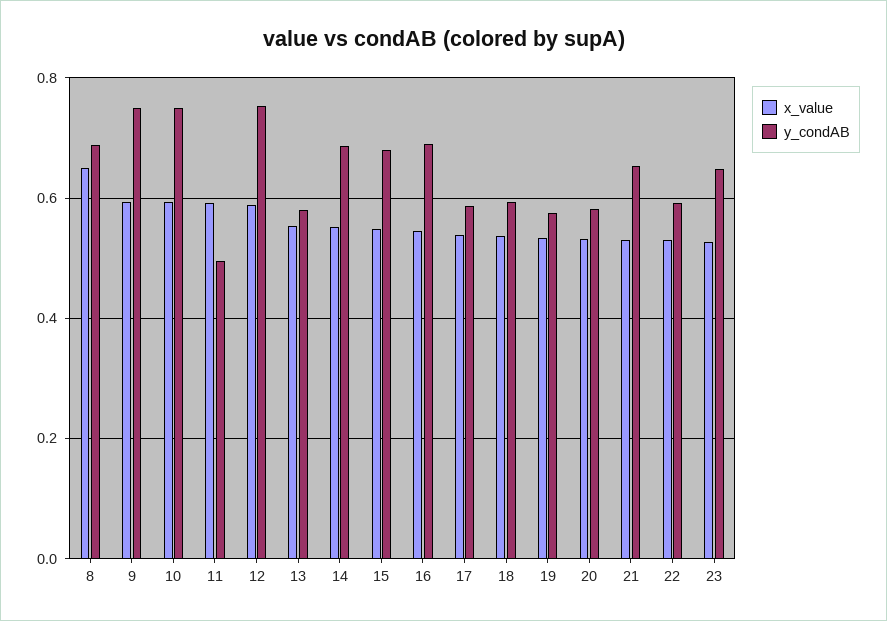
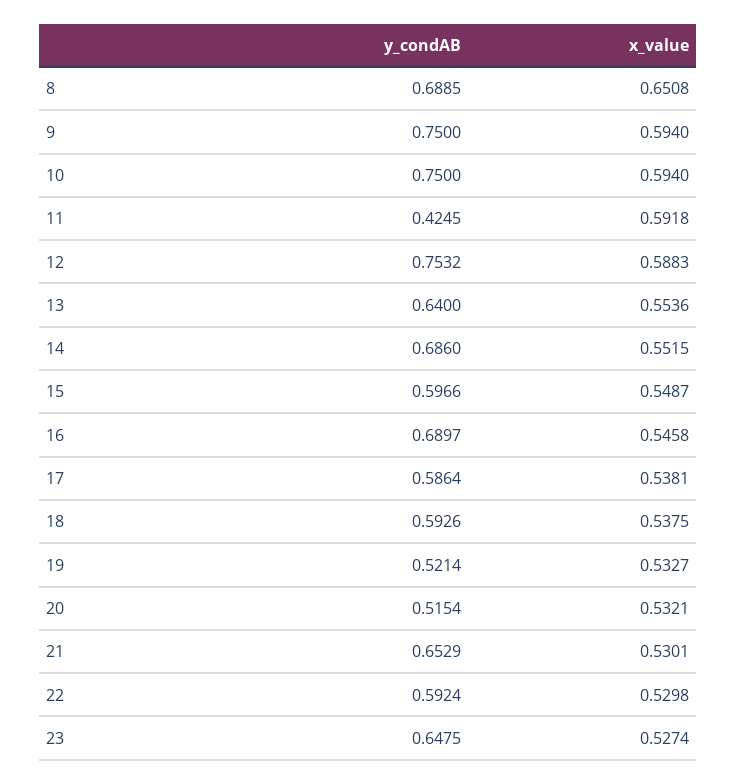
  {
    "x_value": {
      "8": 0.6508,
      "9": 0.594,
      "10": 0.594,
      "11": 0.5918,
      "12": 0.5883,
      "13": 0.5536,
      "14": 0.5515,
      "15": 0.5487,
      "16": 0.5458,
      "17": 0.5381,
      "18": 0.5375,
      "19": 0.5327,
      "20": 0.5321,
      "21": 0.5301,
      "22": 0.5298,
      "23": 0.5274
    },
    "y_condAB": {
      "8": 0.6885,
      "9": 0.75,
      "10": 0.75,
-     "11": 0.5,
+     "11": 0.4245,
      "12": 0.7532,
-     "13": 0.58,
+     "13": 0.64,
      "14": 0.686,
-     "15": 0.68,
+     "15": 0.5966,
      "16": 0.6897,
      "17": 0.5864,
      "18": 0.5926,
-     "19": 0.58,
+     "19": 0.5214,
-     "20": 0.58,
+     "20": 0.5154,
      "21": 0.6529,
      "22": 0.5924,
      "23": 0.6475
    }
  }

